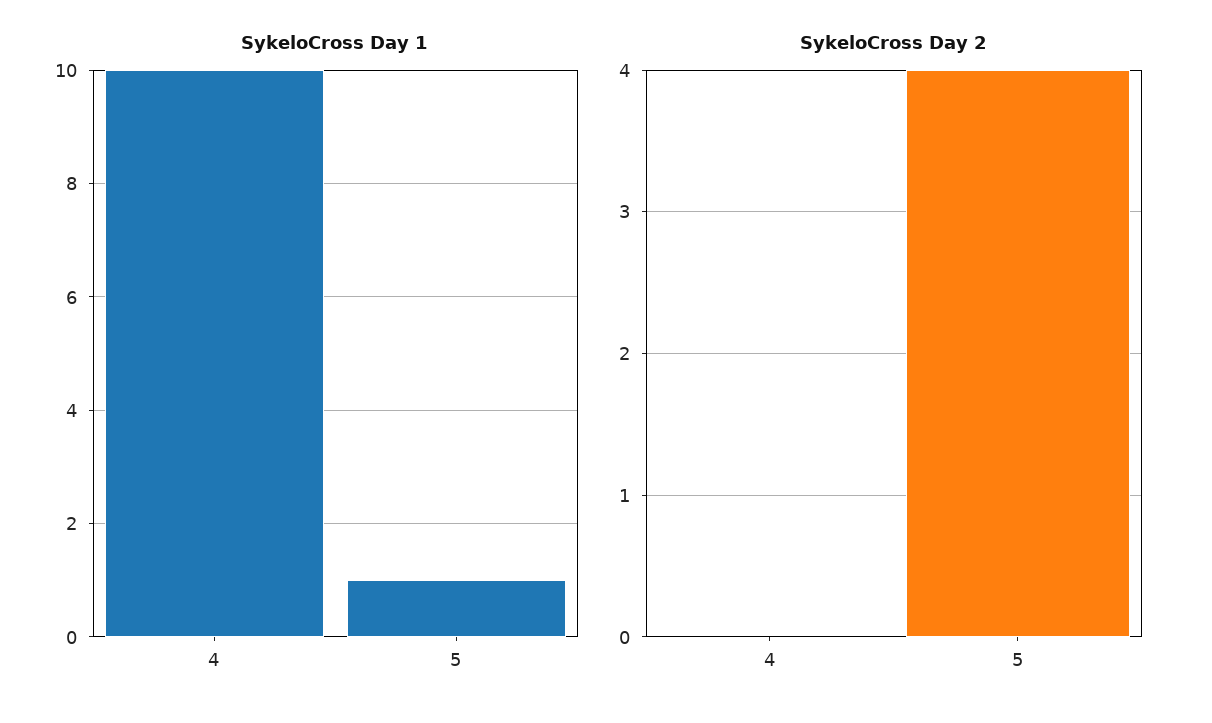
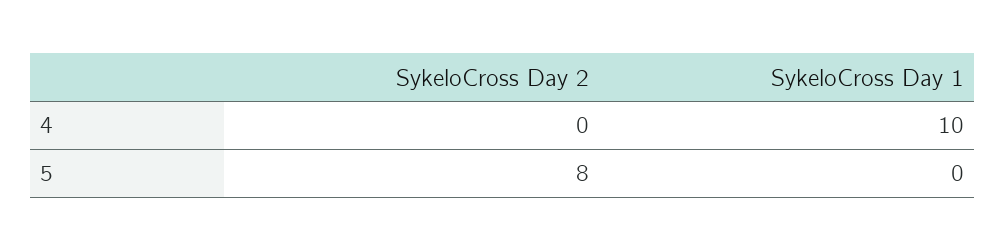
  {
    "SykeloCross Day 1": {
      "4": 10,
-     "5": 1
+     "5": 0
    },
    "SykeloCross Day 2": {
      "4": 0,
-     "5": 4
+     "5": 8
    }
  }

